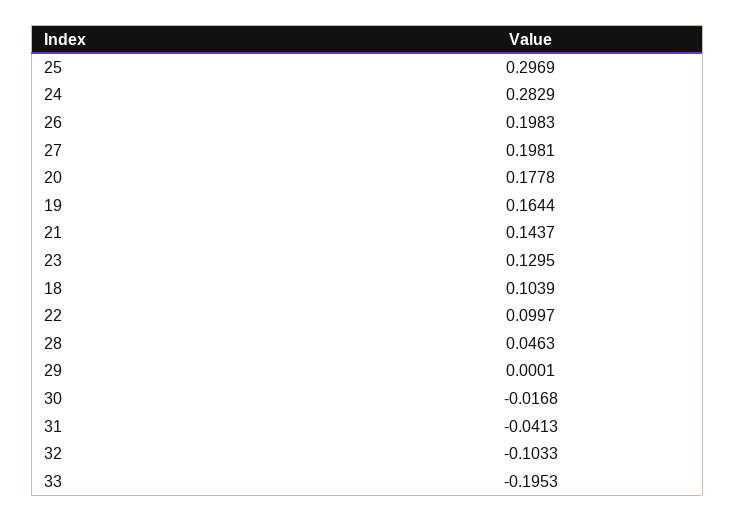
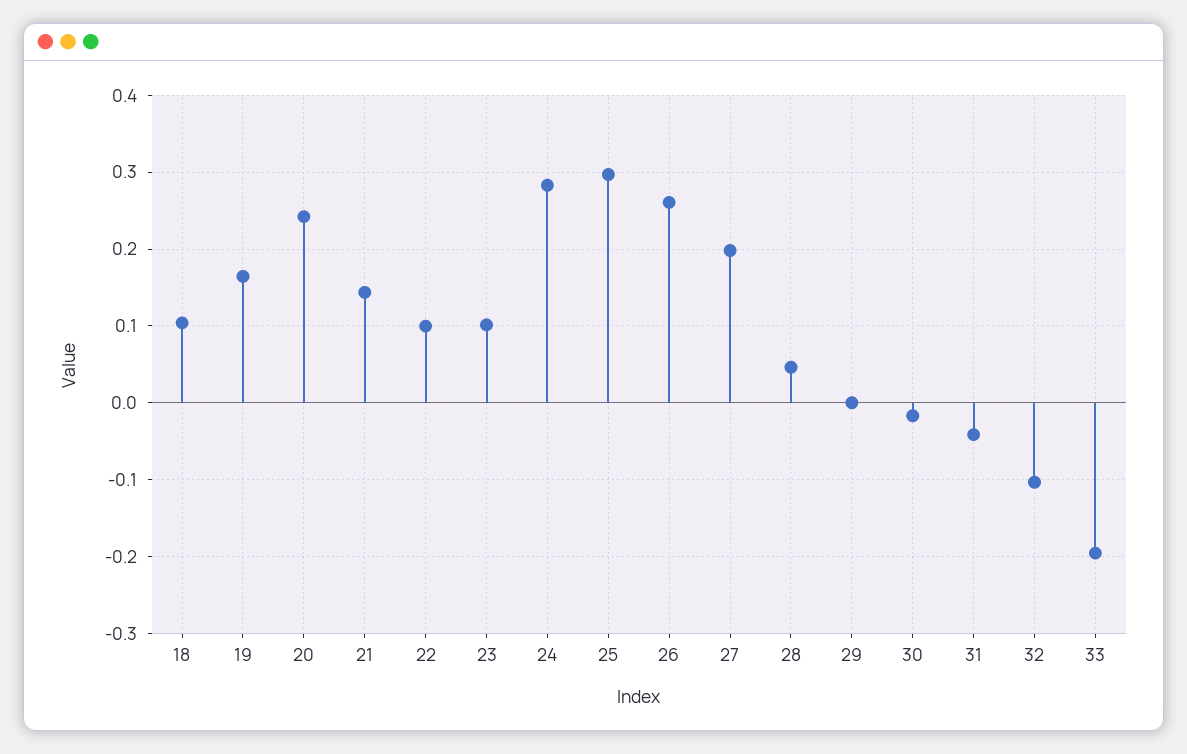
  {
    "25": 0.2969,
    "24": 0.2829,
-   "26": 0.1983,
+   "26": 0.26,
    "27": 0.1981,
-   "20": 0.1778,
+   "20": 0.24,
    "19": 0.1644,
    "21": 0.1437,
-   "23": 0.1295,
+   "23": 0.1,
    "18": 0.1039,
    "22": 0.0997,
    "28": 0.0463,
    "29": 0.0001,
    "30": -0.0168,
    "31": -0.0413,
    "32": -0.1033,
    "33": -0.1953
  }

